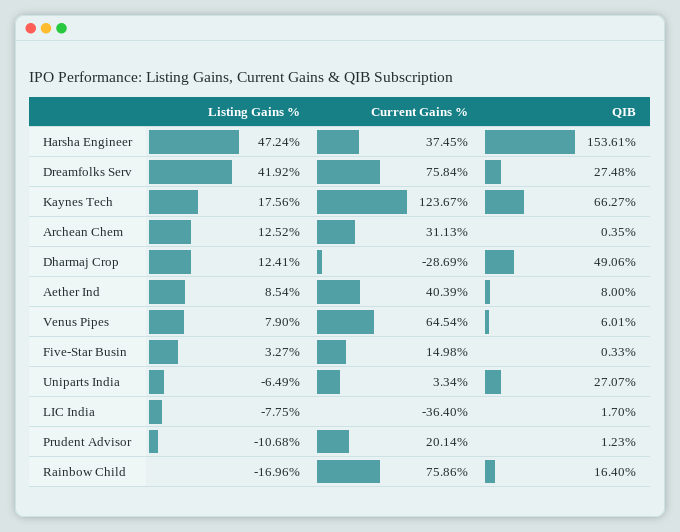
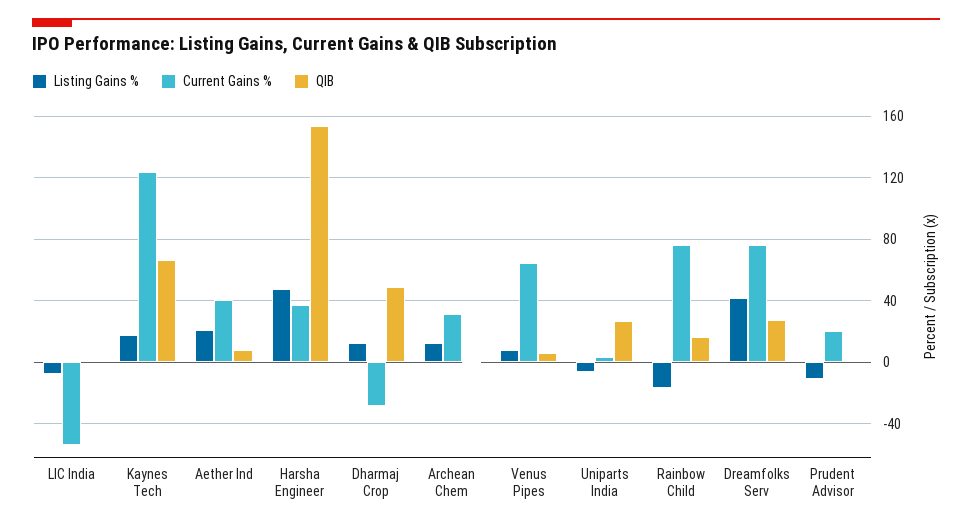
  {
    "Listing Gains %": {
      "Harsha Engineer": 47.24,
      "Dreamfolks Serv": 41.92,
      "Kaynes Tech": 17.56,
      "Archean Chem": 12.52,
      "Dharmaj Crop": 12.41,
-     "Aether Ind": 8.54,
+     "Aether Ind": 20,
      "Venus Pipes": 7.9,
-     "Five-Star Busin": 3.27,
      "Uniparts India": -6.49,
      "LIC India": -7.75,
      "Prudent Advisor": -10.68,
      "Rainbow Child": -16.96
    },
    "Current Gains %": {
      "Harsha Engineer": 37.45,
      "Dreamfolks Serv": 75.84,
      "Kaynes Tech": 123.67,
      "Archean Chem": 31.13,
      "Dharmaj Crop": -28.69,
      "Aether Ind": 40.39,
      "Venus Pipes": 64.54,
-     "Five-Star Busin": 14.98,
      "Uniparts India": 3.34,
-     "LIC India": -36.4,
+     "LIC India": -55,
      "Prudent Advisor": 20.14,
      "Rainbow Child": 75.86
    },
    "QIB": {
      "Harsha Engineer": 153.61,
      "Dreamfolks Serv": 27.48,
      "Kaynes Tech": 66.27,
      "Archean Chem": 0.35,
      "Dharmaj Crop": 49.06,
      "Aether Ind": 8,
      "Venus Pipes": 6.01,
-     "Five-Star Busin": 0.33,
      "Uniparts India": 27.07,
      "LIC India": 1.7,
      "Prudent Advisor": 1.23,
      "Rainbow Child": 16.4
    }
  }

